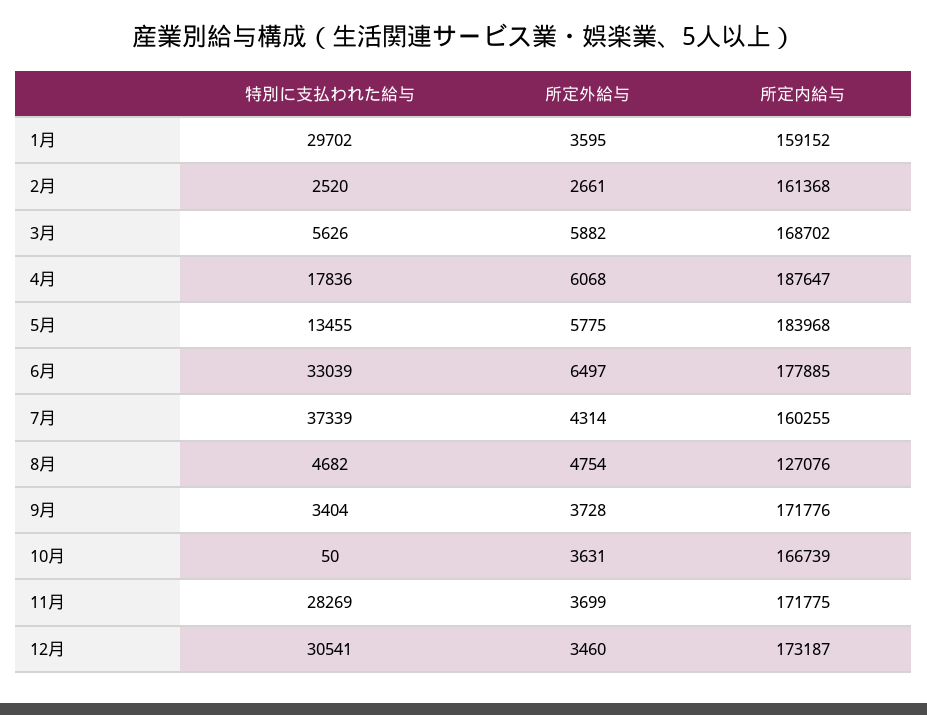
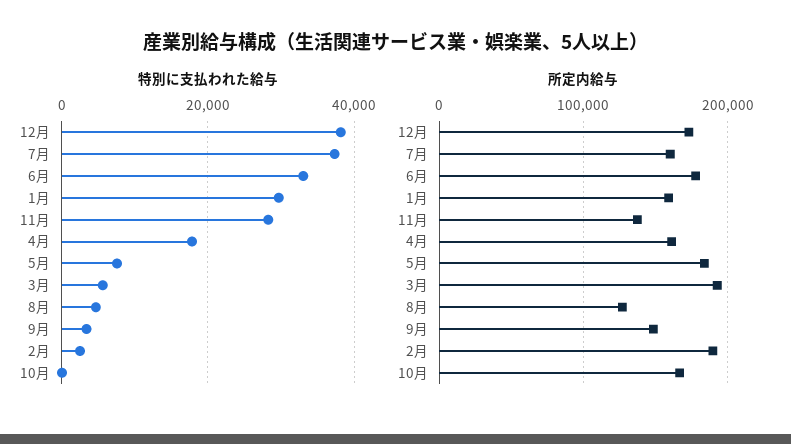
  {
    "特別に支払われた給与": {
      "1月": 29702,
      "2月": 2520,
      "3月": 5626,
      "4月": 17836,
-     "5月": 13455,
+     "5月": 8000,
      "6月": 33039,
      "7月": 37339,
      "8月": 4682,
      "9月": 3404,
      "10月": 50,
      "11月": 28269,
-     "12月": 30541
+     "12月": 38000
    },
-   "所定外給与": {
-     "1月": 3595,
-     "2月": 2661,
-     "3月": 5882,
-     "4月": 6068,
-     "5月": 5775,
-     "6月": 6497,
-     "7月": 4314,
-     "8月": 4754,
-     "9月": 3728,
-     "10月": 3631,
-     "11月": 3699,
-     "12月": 3460
-   },
    "所定内給与": {
      "1月": 159152,
-     "2月": 161368,
+     "2月": 190000,
-     "3月": 168702,
+     "3月": 190000,
-     "4月": 187647,
+     "4月": 160000,
      "5月": 183968,
      "6月": 177885,
      "7月": 160255,
      "8月": 127076,
-     "9月": 171776,
+     "9月": 150000,
      "10月": 166739,
-     "11月": 171775,
+     "11月": 140000,
      "12月": 173187
    }
  }

